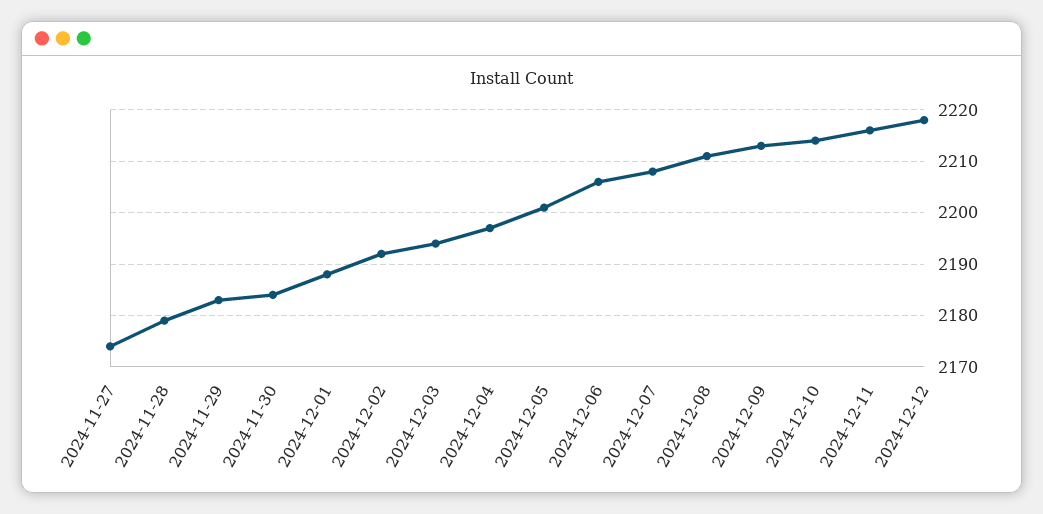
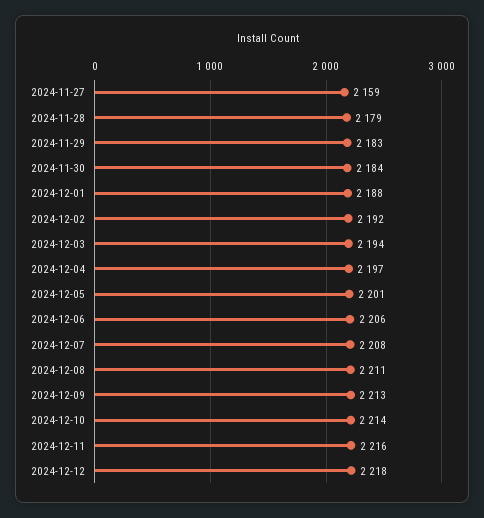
  {
-   "2024-11-27": 2175,
+   "2024-11-27": 2159,
    "2024-11-28": 2179,
    "2024-11-29": 2183,
    "2024-11-30": 2184,
    "2024-12-01": 2188,
    "2024-12-02": 2192,
    "2024-12-03": 2194,
    "2024-12-04": 2197,
    "2024-12-05": 2201,
    "2024-12-06": 2206,
    "2024-12-07": 2208,
    "2024-12-08": 2211,
    "2024-12-09": 2213,
    "2024-12-10": 2214,
    "2024-12-11": 2216,
    "2024-12-12": 2218
  }

